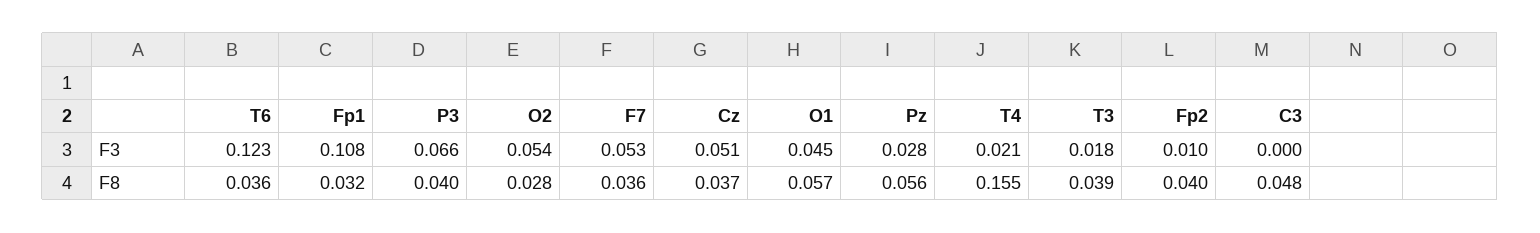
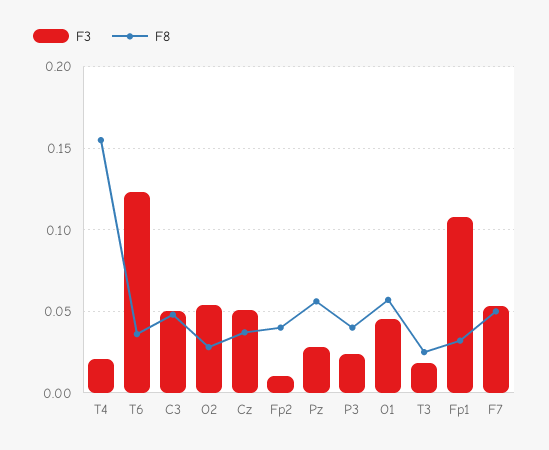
  {
    "F3": {
      "T6": 0.123,
      "Fp1": 0.108,
-     "P3": 0.066,
+     "P3": 0.025,
      "O2": 0.054,
      "F7": 0.053,
      "Cz": 0.051,
      "O1": 0.045,
      "Pz": 0.028,
      "T4": 0.021,
      "T3": 0.018,
      "Fp2": 0.01,
-     "C3": 0
+     "C3": 0.05
    },
    "F8": {
      "T6": 0.036,
      "Fp1": 0.032,
      "P3": 0.04,
      "O2": 0.028,
-     "F7": 0.036,
+     "F7": 0.05,
      "Cz": 0.037,
      "O1": 0.057,
      "Pz": 0.056,
      "T4": 0.155,
-     "T3": 0.039,
+     "T3": 0.025,
      "Fp2": 0.04,
      "C3": 0.048
    }
  }

